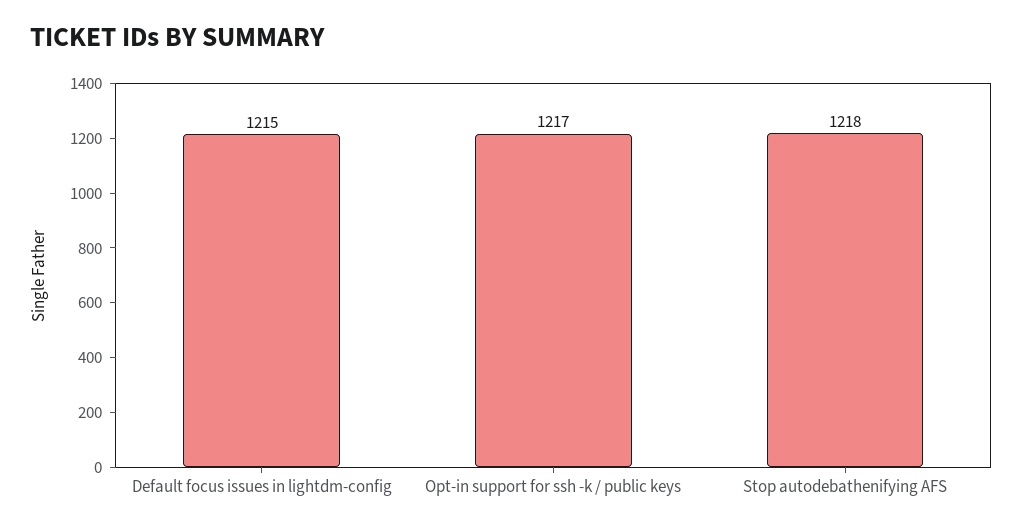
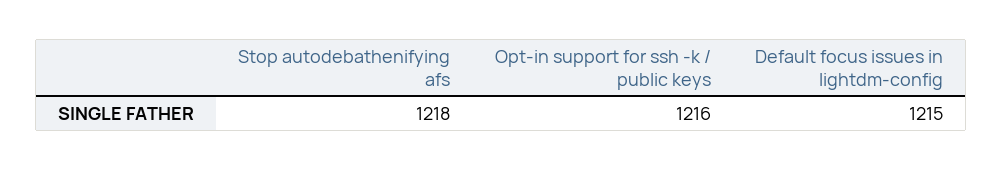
  {
    "Default focus issues in lightdm-config": 1215,
-   "Opt-in support for ssh -k / public keys": 1217,
+   "Opt-in support for ssh -k / public keys": 1216,
    "Stop autodebathenifying AFS": 1218
  }

